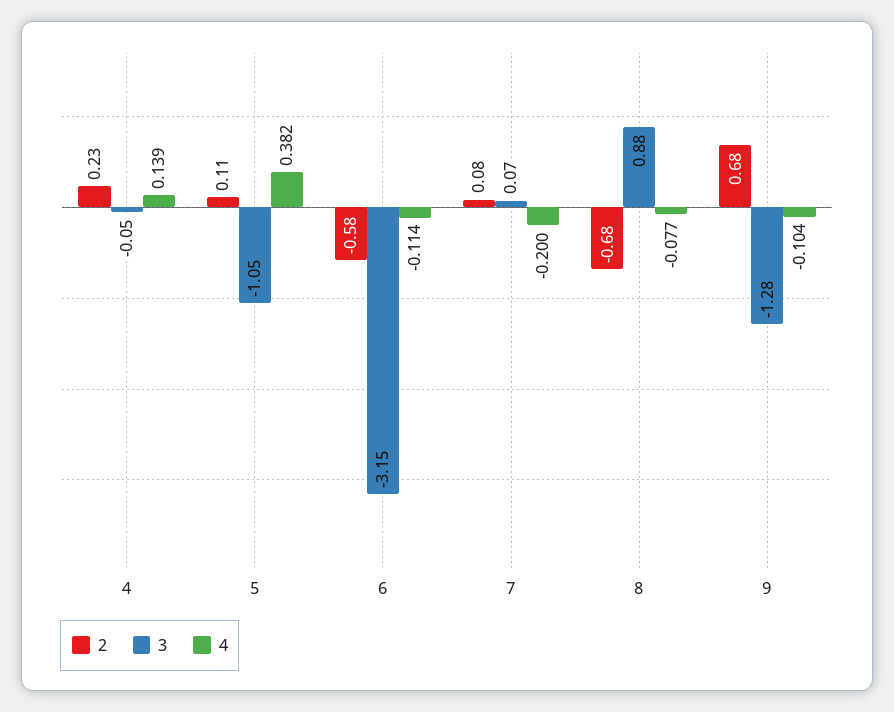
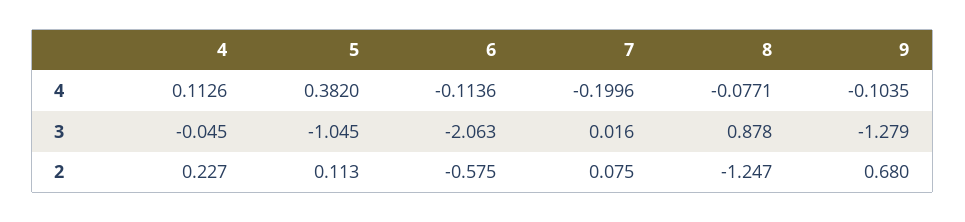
  {
    "2": {
      "4": 0.227,
      "5": 0.113,
      "6": -0.575,
      "7": 0.075,
-     "8": -0.68,
+     "8": -1.247,
      "9": 0.68
    },
    "3": {
      "4": -0.045,
      "5": -1.045,
-     "6": -3.15,
+     "6": -2.063,
-     "7": 0.07,
+     "7": 0.016,
      "8": 0.878,
      "9": -1.279
    },
    "4": {
-     "4": 0.139,
+     "4": 0.1126,
      "5": 0.382,
      "6": -0.1136,
      "7": -0.1996,
      "8": -0.0771,
      "9": -0.1035
    }
  }

